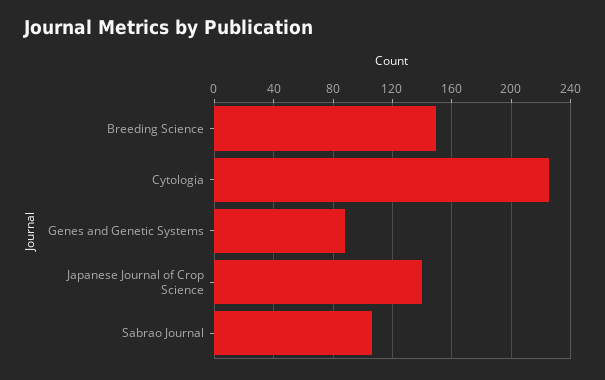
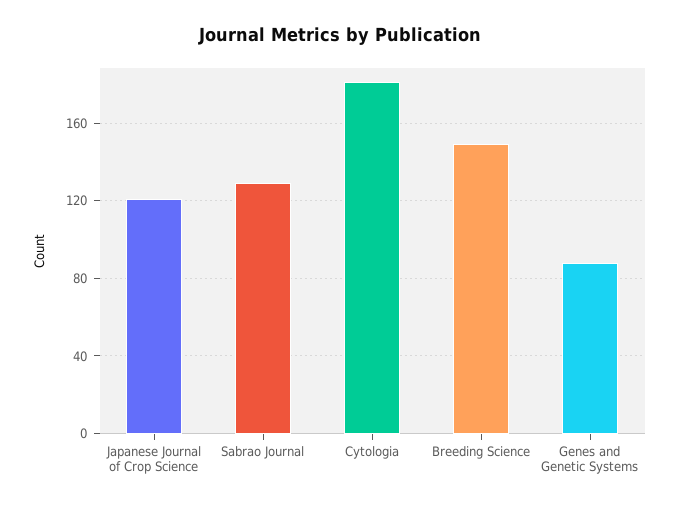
  {
    "Breeding Science": 150,
-   "Cytologia": 225,
+   "Cytologia": 180,
    "Genes and Genetic Systems": 90,
-   "Japanese Journal of Crop Science": 140,
+   "Japanese Journal of Crop Science": 120,
-   "Sabrao Journal": 105
+   "Sabrao Journal": 130
  }

